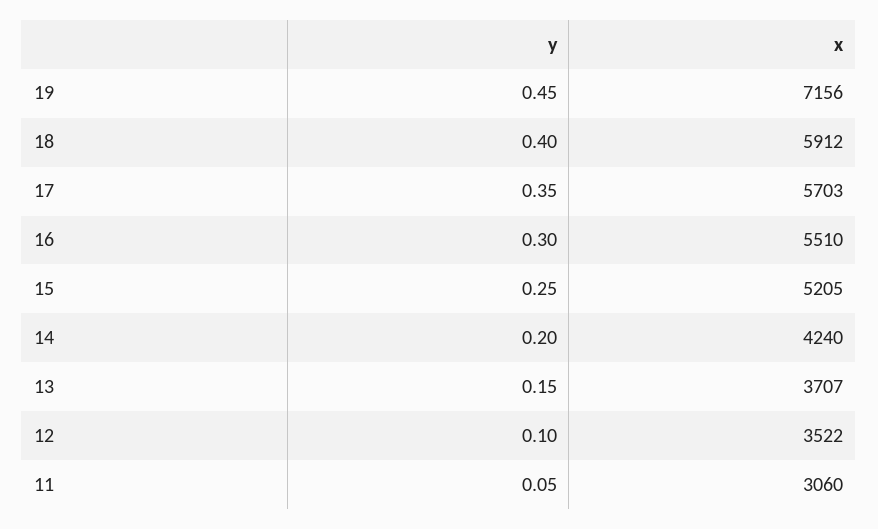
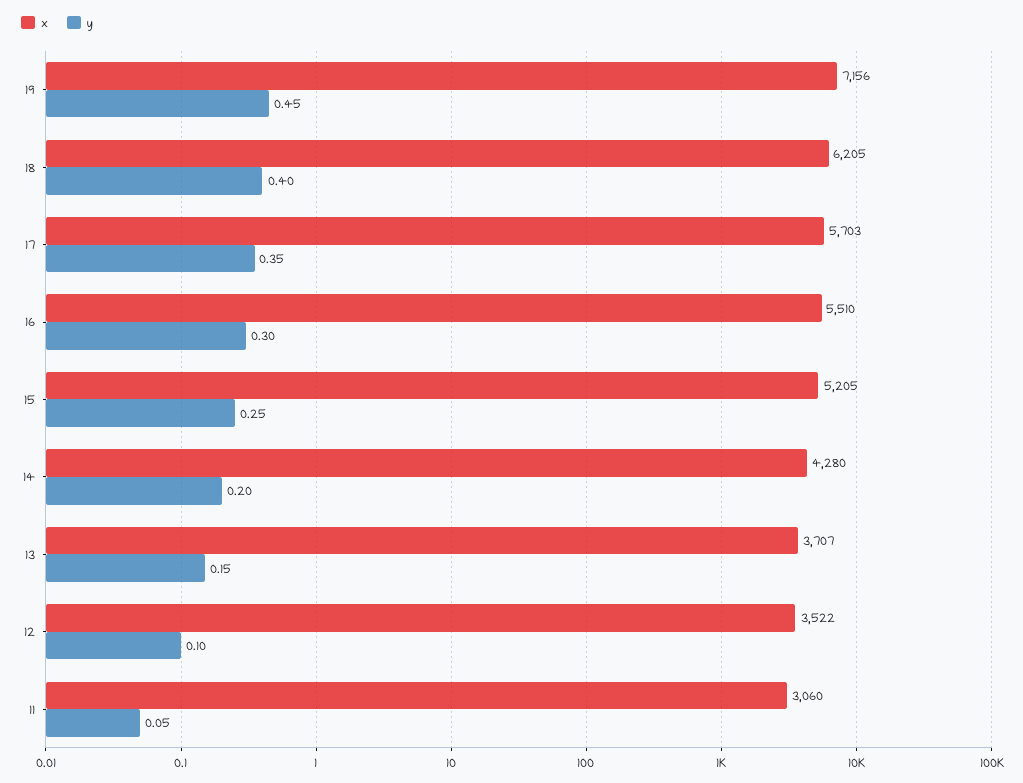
  {
    "y": {
      "19": 0.45,
      "18": 0.4,
      "17": 0.35,
      "16": 0.3,
      "15": 0.25,
      "14": 0.2,
      "13": 0.15,
      "12": 0.1,
      "11": 0.05
    },
    "x": {
      "19": 7156,
-     "18": 5912,
+     "18": 6205,
      "17": 5703,
      "16": 5510,
      "15": 5205,
-     "14": 4240,
+     "14": 4280,
      "13": 3707,
      "12": 3522,
      "11": 3060
    }
  }

